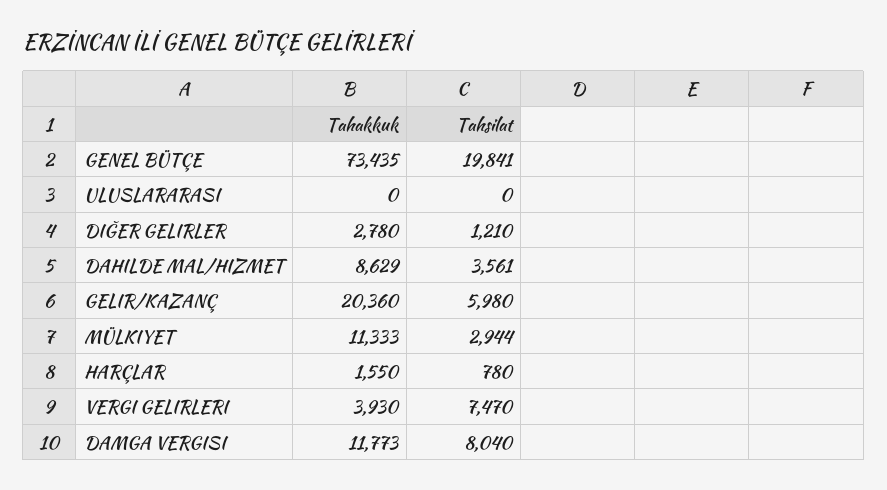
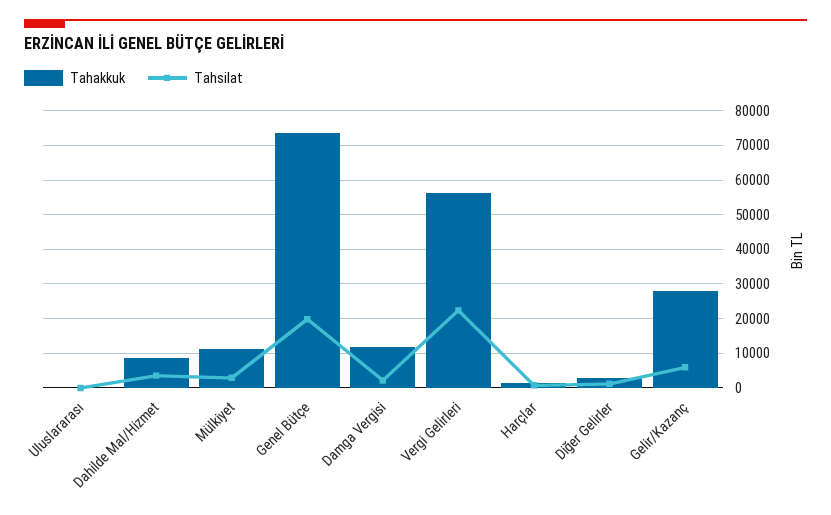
  {
    "Tahakkuk": {
      "GENEL BÜTÇE": 73435,
      "ULUSLARARASI": 0,
      "DIĞER GELIRLER": 2780,
      "DAHILDE MAL/HIZMET": 8629,
-     "GELIR/KAZANÇ": 20360,
+     "GELIR/KAZANÇ": 28000,
      "MÜLKIYET": 11333,
      "HARÇLAR": 1550,
-     "VERGI GELIRLERI": 3930,
+     "VERGI GELIRLERI": 56000,
      "DAMGA VERGISI": 11773
    },
    "Tahsilat": {
      "GENEL BÜTÇE": 19841,
      "ULUSLARARASI": 0,
      "DIĞER GELIRLER": 1210,
      "DAHILDE MAL/HIZMET": 3561,
      "GELIR/KAZANÇ": 5980,
      "MÜLKIYET": 2944,
      "HARÇLAR": 780,
-     "VERGI GELIRLERI": 7470,
+     "VERGI GELIRLERI": 22000,
-     "DAMGA VERGISI": 8040
+     "DAMGA VERGISI": 2000
    }
  }

